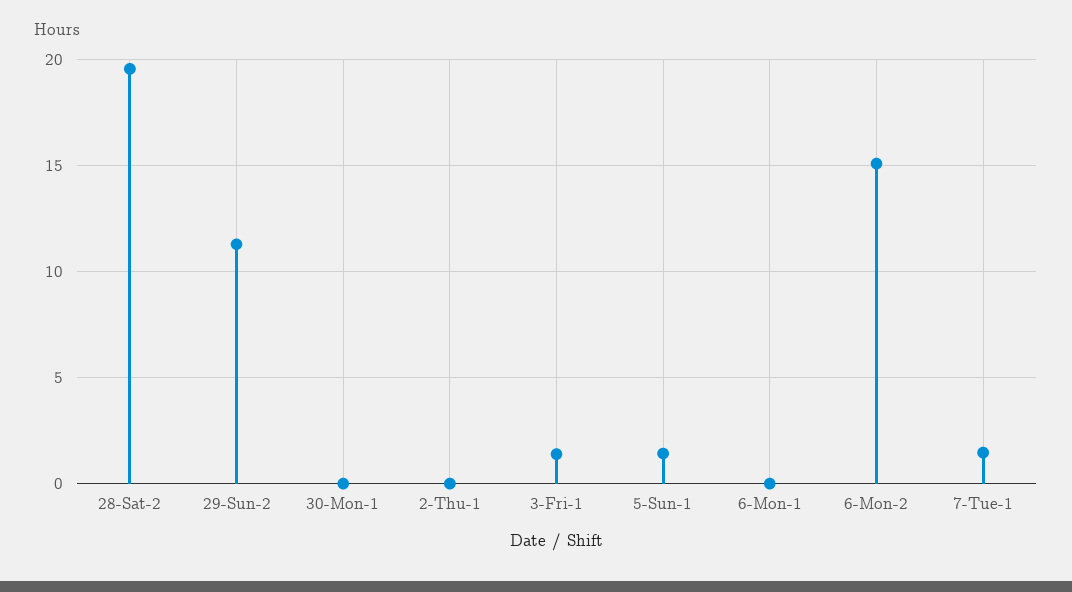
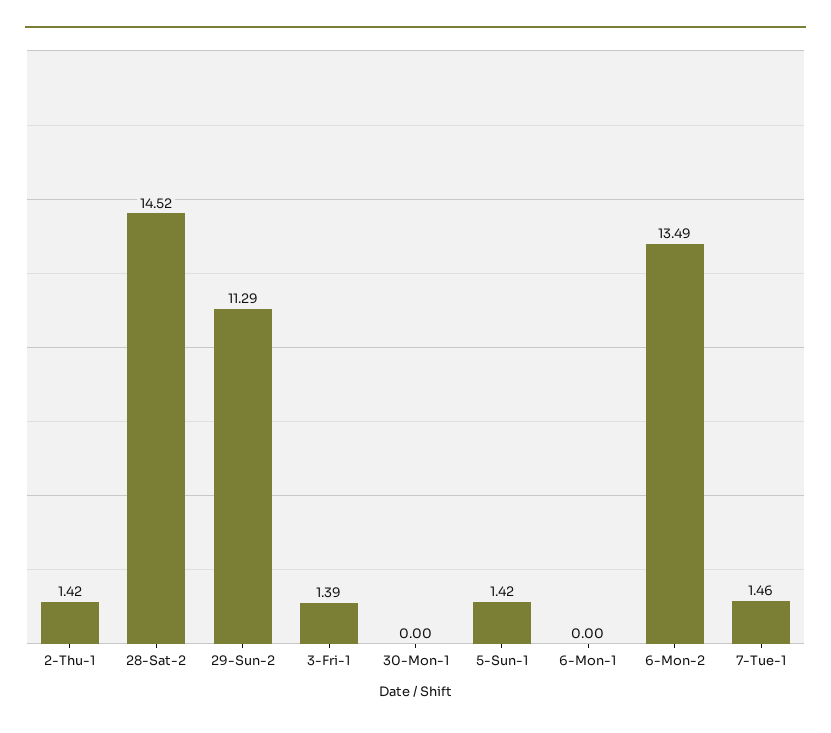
  {
-   "28-Sat-2": 19.5,
+   "28-Sat-2": 14.52,
    "29-Sun-2": 11.29,
    "30-Mon-1": 0,
-   "2-Thu-1": 0,
+   "2-Thu-1": 1.42,
    "3-Fri-1": 1.39,
    "5-Sun-1": 1.42,
    "6-Mon-1": 0,
-   "6-Mon-2": 15,
+   "6-Mon-2": 13.49,
    "7-Tue-1": 1.46
  }

